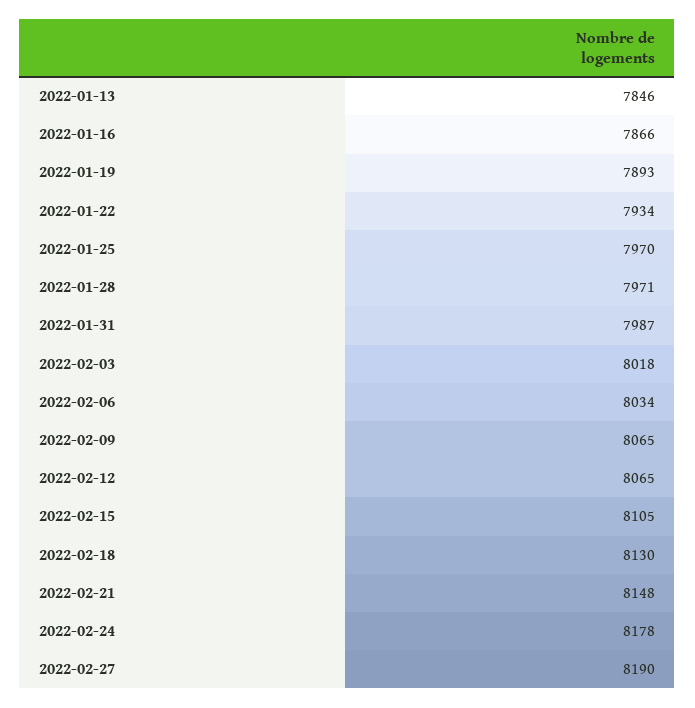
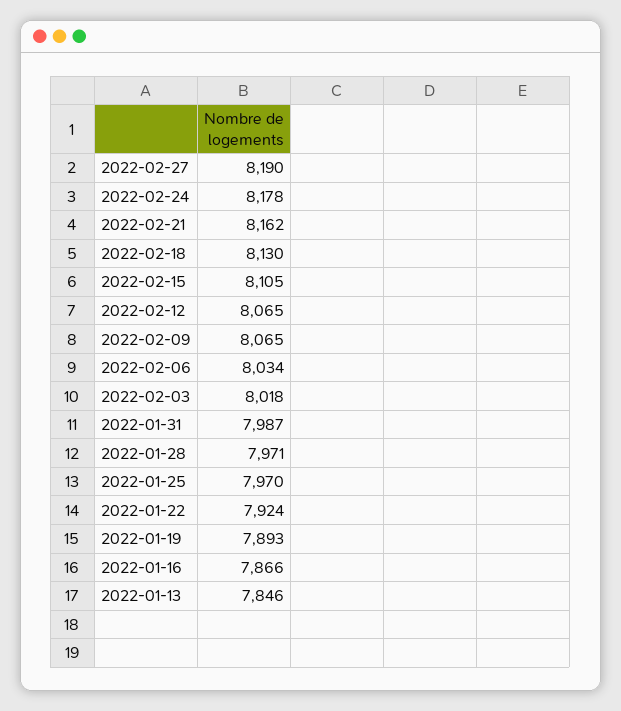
  {
    "2022-01-13": 7846,
    "2022-01-16": 7866,
    "2022-01-19": 7893,
-   "2022-01-22": 7934,
+   "2022-01-22": 7924,
    "2022-01-25": 7970,
    "2022-01-28": 7971,
    "2022-01-31": 7987,
    "2022-02-03": 8018,
    "2022-02-06": 8034,
    "2022-02-09": 8065,
    "2022-02-12": 8065,
    "2022-02-15": 8105,
    "2022-02-18": 8130,
-   "2022-02-21": 8148,
+   "2022-02-21": 8162,
    "2022-02-24": 8178,
    "2022-02-27": 8190
  }

